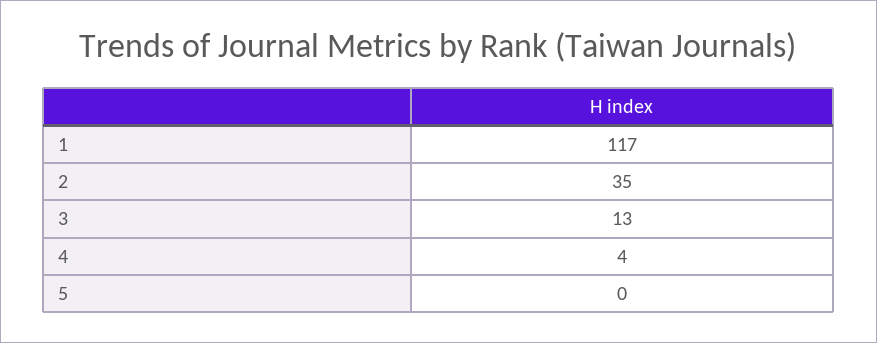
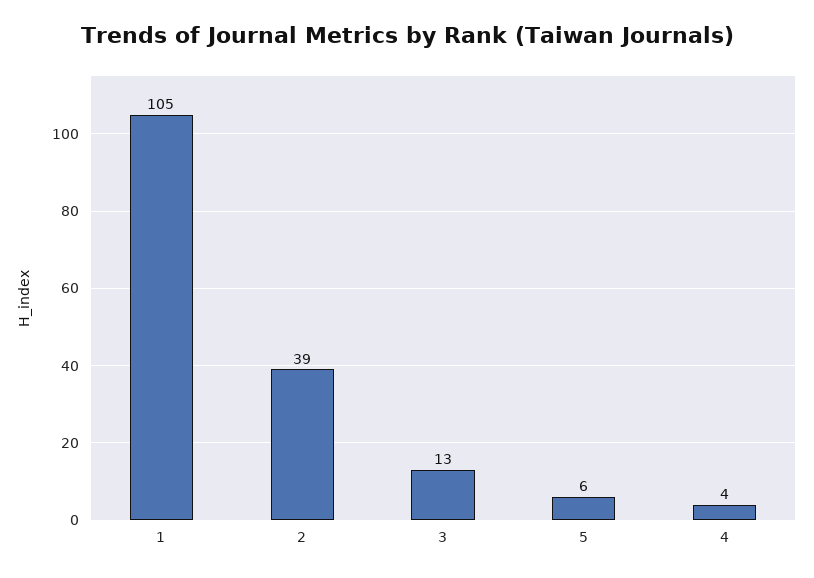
  {
-   "1": 117,
+   "1": 105,
-   "2": 35,
+   "2": 39,
    "3": 13,
    "4": 4,
-   "5": 0
+   "5": 6
  }

